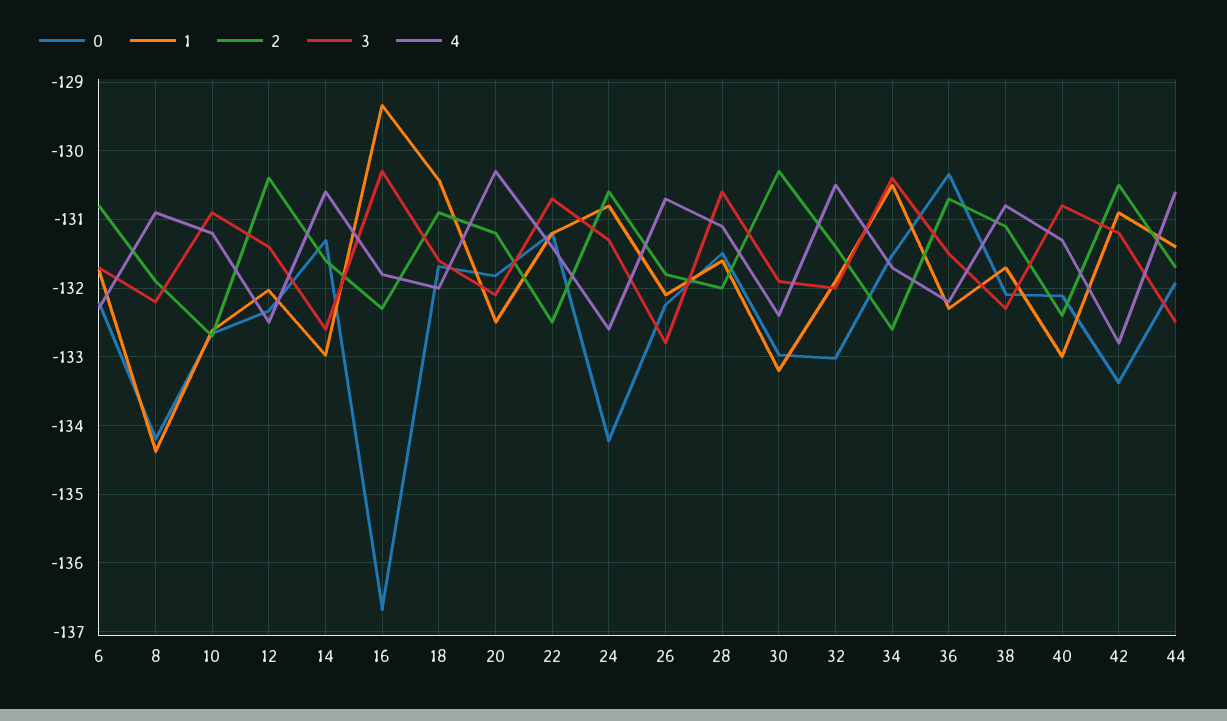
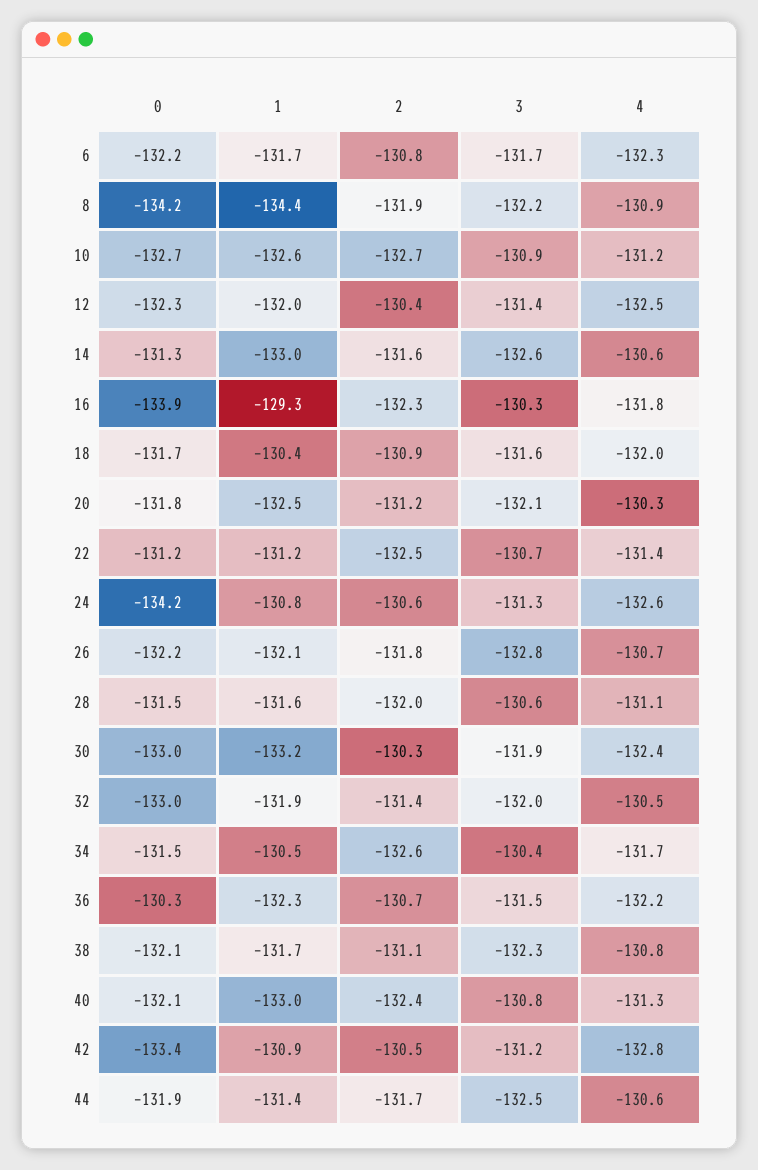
  {
    "0": {
      "6": -132.2,
      "8": -134.2,
      "10": -132.7,
      "12": -132.3,
      "14": -131.3,
-     "16": -136.7,
+     "16": -133.9,
      "18": -131.7,
      "20": -131.8,
      "22": -131.2,
      "24": -134.2,
      "26": -132.2,
      "28": -131.5,
      "30": -133,
      "32": -133,
      "34": -131.5,
      "36": -130.3,
      "38": -132.1,
      "40": -132.1,
      "42": -133.4,
      "44": -131.9
    },
    "1": {
      "6": -131.7,
      "8": -134.4,
      "10": -132.6,
      "12": -132,
      "14": -133,
      "16": -129.3,
      "18": -130.4,
      "20": -132.5,
      "22": -131.2,
      "24": -130.8,
      "26": -132.1,
      "28": -131.6,
      "30": -133.2,
      "32": -131.9,
      "34": -130.5,
      "36": -132.3,
      "38": -131.7,
      "40": -133,
      "42": -130.9,
      "44": -131.4
    },
    "2": {
      "6": -130.8,
      "8": -131.9,
      "10": -132.7,
      "12": -130.4,
      "14": -131.6,
      "16": -132.3,
      "18": -130.9,
      "20": -131.2,
      "22": -132.5,
      "24": -130.6,
      "26": -131.8,
      "28": -132,
      "30": -130.3,
      "32": -131.4,
      "34": -132.6,
      "36": -130.7,
      "38": -131.1,
      "40": -132.4,
      "42": -130.5,
      "44": -131.7
    },
    "3": {
      "6": -131.7,
      "8": -132.2,
      "10": -130.9,
      "12": -131.4,
      "14": -132.6,
      "16": -130.3,
      "18": -131.6,
      "20": -132.1,
      "22": -130.7,
      "24": -131.3,
      "26": -132.8,
      "28": -130.6,
      "30": -131.9,
      "32": -132,
      "34": -130.4,
      "36": -131.5,
      "38": -132.3,
      "40": -130.8,
      "42": -131.2,
      "44": -132.5
    },
    "4": {
      "6": -132.3,
      "8": -130.9,
      "10": -131.2,
      "12": -132.5,
      "14": -130.6,
      "16": -131.8,
      "18": -132,
      "20": -130.3,
      "22": -131.4,
      "24": -132.6,
      "26": -130.7,
      "28": -131.1,
      "30": -132.4,
      "32": -130.5,
      "34": -131.7,
      "36": -132.2,
      "38": -130.8,
      "40": -131.3,
      "42": -132.8,
      "44": -130.6
    }
  }

